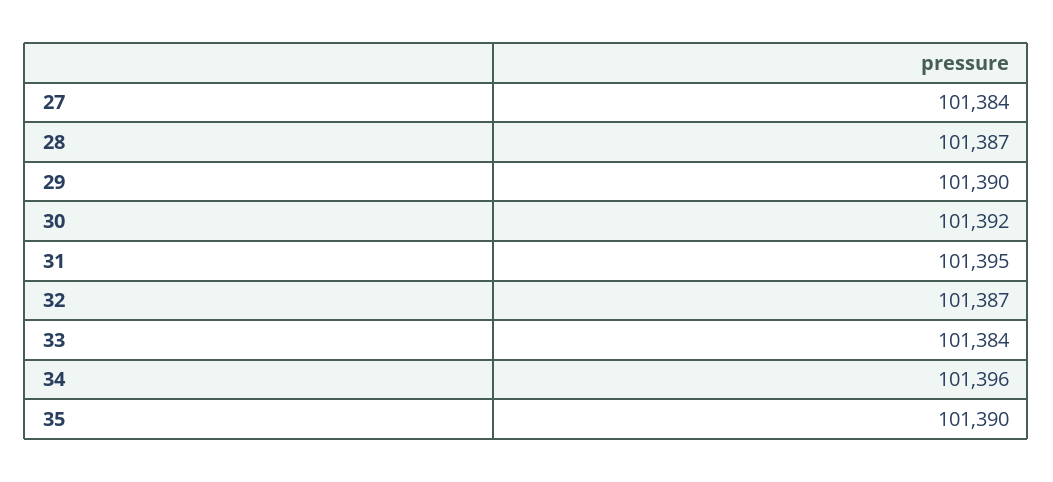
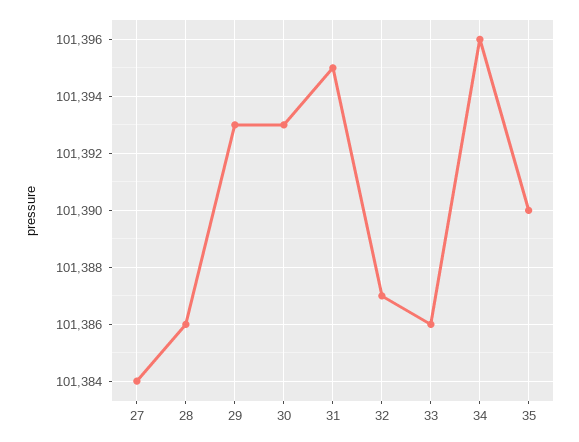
  {
    "27": 101384,
-   "28": 101387,
+   "28": 101386,
-   "29": 101390,
+   "29": 101393,
-   "30": 101392,
+   "30": 101393,
    "31": 101395,
    "32": 101387,
-   "33": 101384,
+   "33": 101386,
    "34": 101396,
    "35": 101390
  }

